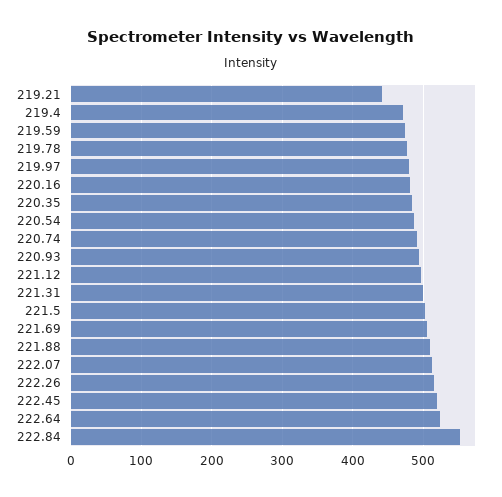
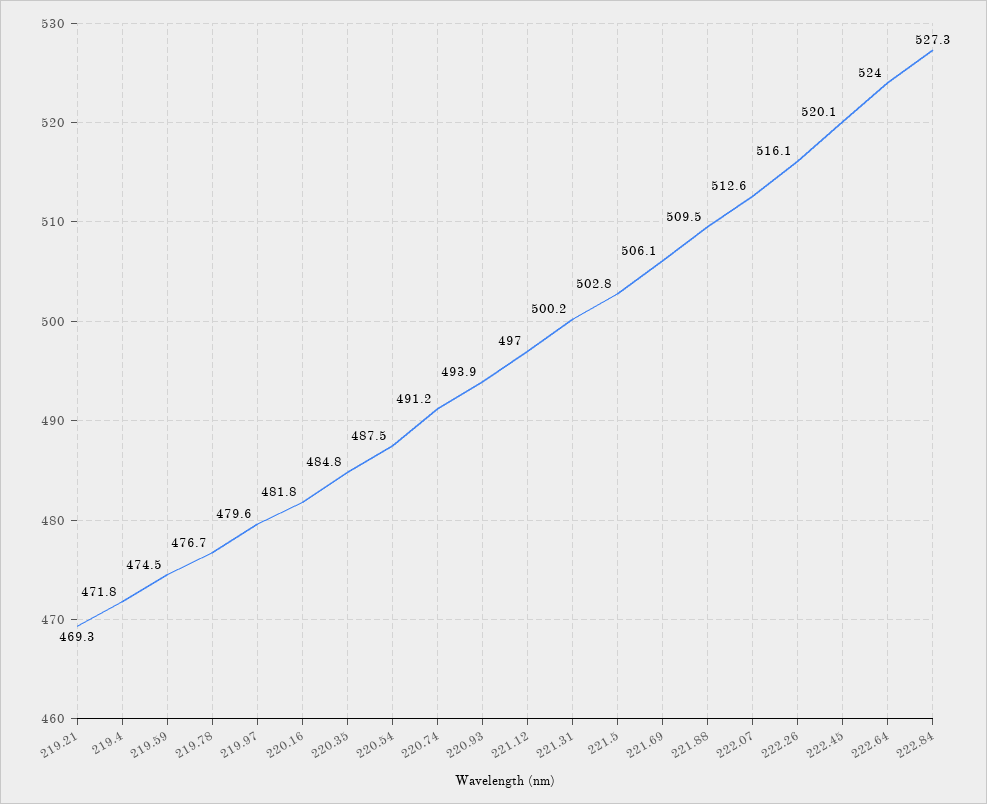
  {
-   "219.21": 440,
+   "219.21": 469.3,
    "219.4": 471.8,
    "219.59": 474.5,
    "219.78": 476.7,
    "219.97": 479.6,
    "220.16": 481.8,
    "220.35": 484.8,
    "220.54": 487.5,
    "220.74": 491.2,
    "220.93": 493.9,
    "221.12": 497,
    "221.31": 500.2,
    "221.5": 502.8,
    "221.69": 506.1,
    "221.88": 509.5,
    "222.07": 512.6,
    "222.26": 516.1,
    "222.45": 520.1,
    "222.64": 524,
-   "222.84": 550
+   "222.84": 527.3
  }

